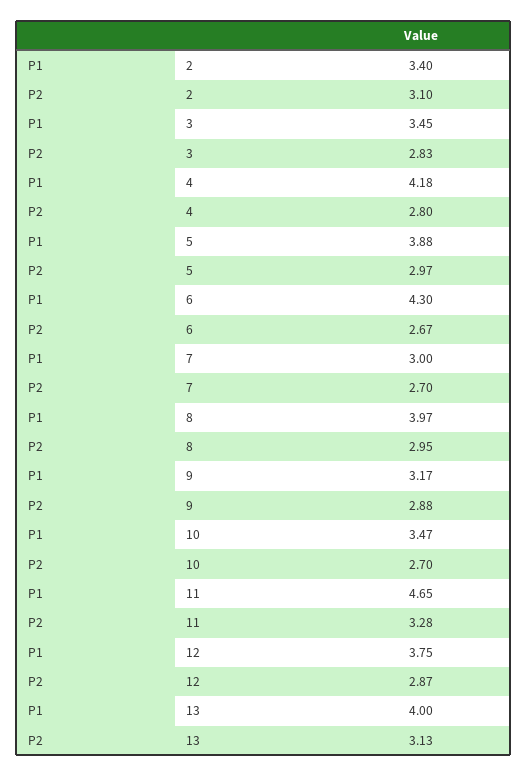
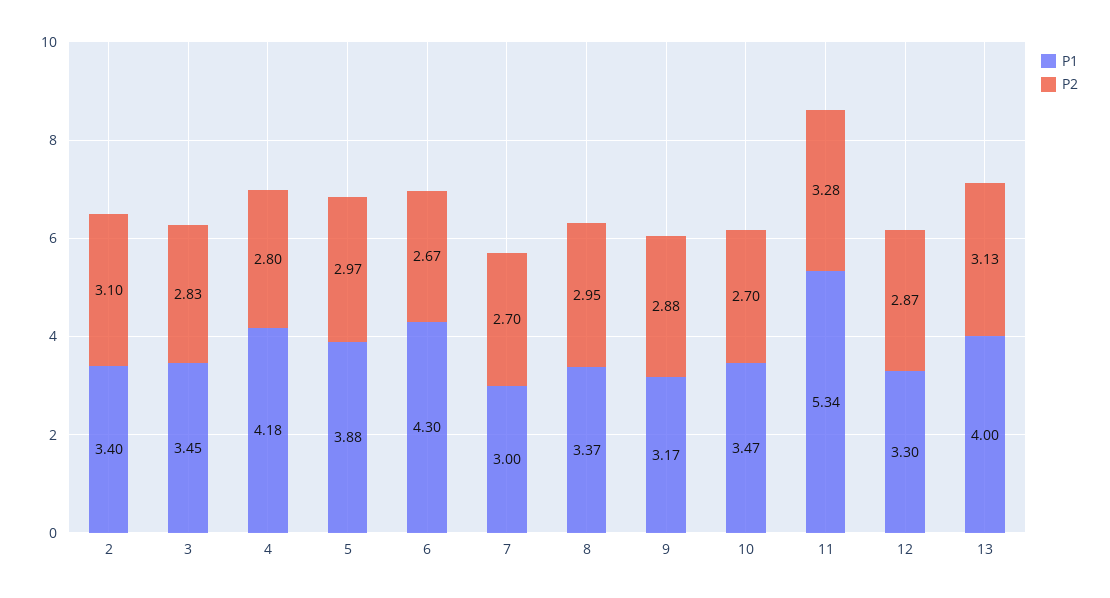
  {
    "P1": {
      "2": 3.4,
      "3": 3.45,
      "4": 4.18,
      "5": 3.88,
      "6": 4.3,
      "7": 3,
-     "8": 3.97,
+     "8": 3.37,
      "9": 3.17,
      "10": 3.47,
-     "11": 4.65,
+     "11": 5.34,
-     "12": 3.75,
+     "12": 3.3,
      "13": 4
    },
    "P2": {
      "2": 3.1,
      "3": 2.83,
      "4": 2.8,
      "5": 2.97,
      "6": 2.67,
      "7": 2.7,
      "8": 2.95,
      "9": 2.88,
      "10": 2.7,
      "11": 3.28,
      "12": 2.87,
      "13": 3.13
    }
  }

